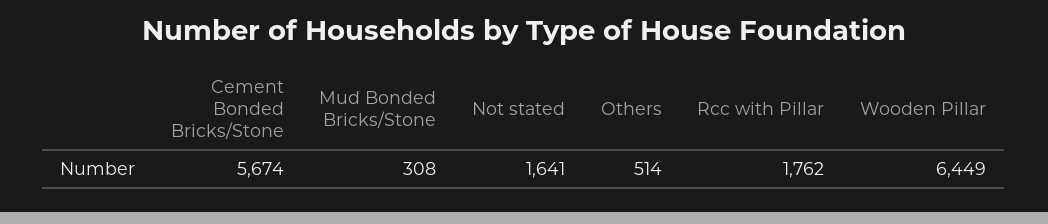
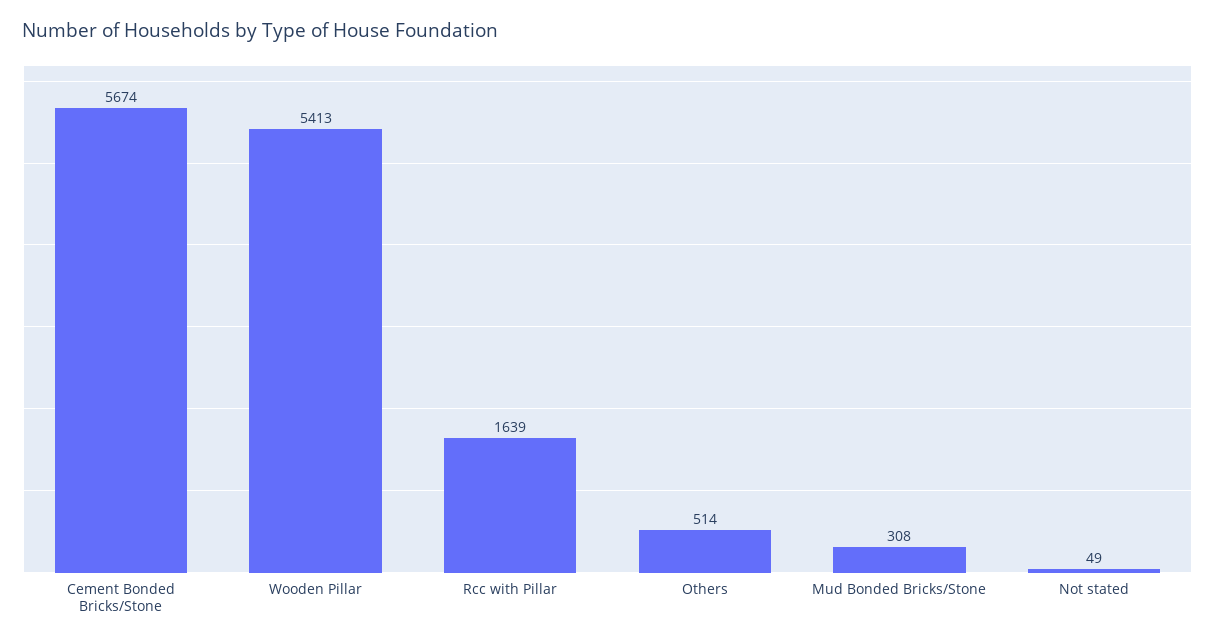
  {
    "Cement Bonded Bricks/Stone": 5674,
    "Mud Bonded Bricks/Stone": 308,
-   "Not stated": 1641,
+   "Not stated": 49,
    "Others": 514,
-   "Rcc with Pillar": 1762,
+   "Rcc with Pillar": 1639,
-   "Wooden Pillar": 6449
+   "Wooden Pillar": 5413
  }

